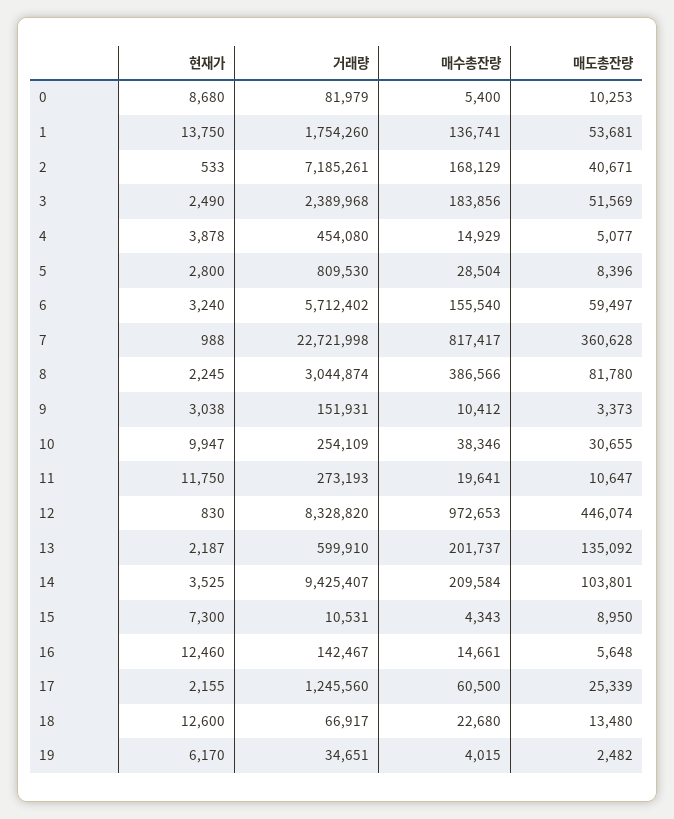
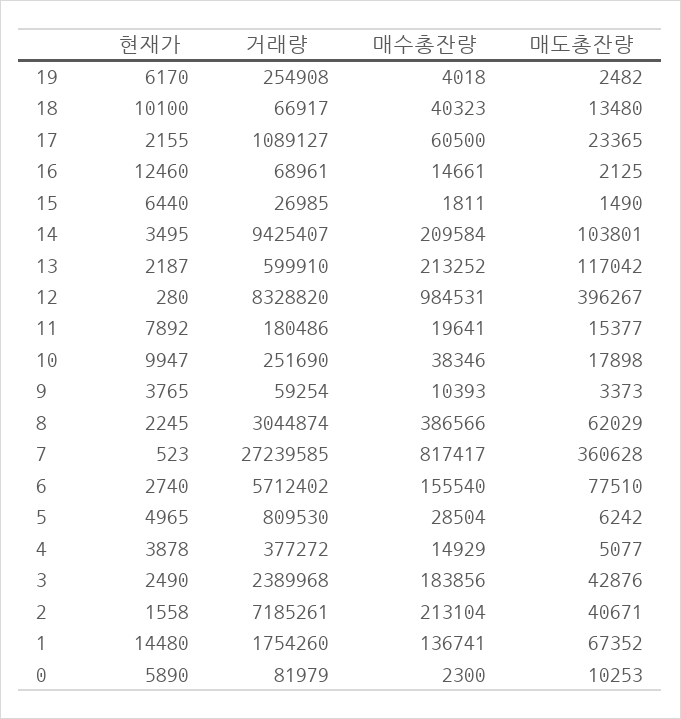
  {
    "현재가": {
-     "0": 8680,
+     "0": 5890,
-     "1": 13750,
+     "1": 14480,
-     "2": 533,
+     "2": 1558,
      "3": 2490,
      "4": 3878,
-     "5": 2800,
+     "5": 4965,
-     "6": 3240,
+     "6": 2740,
-     "7": 988,
+     "7": 523,
      "8": 2245,
-     "9": 3038,
+     "9": 3765,
      "10": 9947,
-     "11": 11750,
+     "11": 7892,
-     "12": 830,
+     "12": 280,
      "13": 2187,
-     "14": 3525,
+     "14": 3495,
-     "15": 7300,
+     "15": 6440,
      "16": 12460,
      "17": 2155,
-     "18": 12600,
+     "18": 10100,
      "19": 6170
    },
    "거래량": {
      "0": 81979,
      "1": 1754260,
      "2": 7185261,
      "3": 2389968,
-     "4": 454080,
+     "4": 377272,
      "5": 809530,
      "6": 5712402,
-     "7": 22721998,
+     "7": 27239585,
      "8": 3044874,
-     "9": 151931,
+     "9": 59254,
-     "10": 254109,
+     "10": 251690,
-     "11": 273193,
+     "11": 180486,
      "12": 8328820,
      "13": 599910,
      "14": 9425407,
-     "15": 10531,
+     "15": 26985,
-     "16": 142467,
+     "16": 68961,
-     "17": 1245560,
+     "17": 1089127,
      "18": 66917,
-     "19": 34651
+     "19": 254908
    },
    "매수총잔량": {
-     "0": 5400,
+     "0": 2300,
      "1": 136741,
-     "2": 168129,
+     "2": 213104,
      "3": 183856,
      "4": 14929,
      "5": 28504,
      "6": 155540,
      "7": 817417,
      "8": 386566,
-     "9": 10412,
+     "9": 10393,
      "10": 38346,
      "11": 19641,
-     "12": 972653,
+     "12": 984531,
-     "13": 201737,
+     "13": 213252,
      "14": 209584,
-     "15": 4343,
+     "15": 1811,
      "16": 14661,
      "17": 60500,
-     "18": 22680,
+     "18": 40323,
-     "19": 4015
+     "19": 4018
    },
    "매도총잔량": {
      "0": 10253,
-     "1": 53681,
+     "1": 67352,
      "2": 40671,
-     "3": 51569,
+     "3": 42876,
      "4": 5077,
-     "5": 8396,
+     "5": 6242,
-     "6": 59497,
+     "6": 77510,
      "7": 360628,
-     "8": 81780,
+     "8": 62029,
      "9": 3373,
-     "10": 30655,
+     "10": 17898,
-     "11": 10647,
+     "11": 15377,
-     "12": 446074,
+     "12": 396267,
-     "13": 135092,
+     "13": 117042,
      "14": 103801,
-     "15": 8950,
+     "15": 1490,
-     "16": 5648,
+     "16": 2125,
-     "17": 25339,
+     "17": 23365,
      "18": 13480,
      "19": 2482
    }
  }

